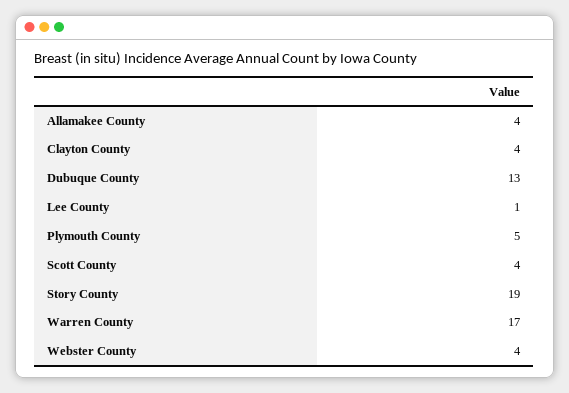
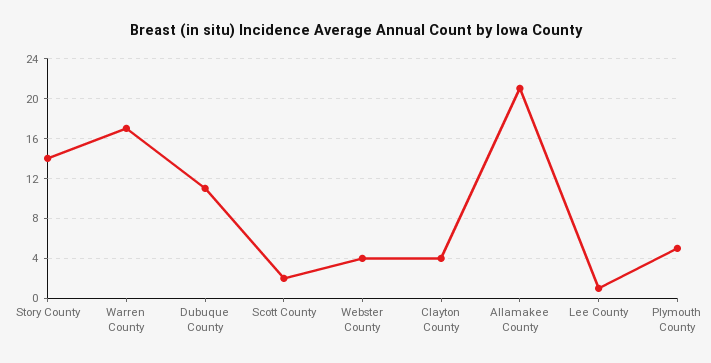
  {
-   "Allamakee County": 4,
+   "Allamakee County": 21,
    "Clayton County": 4,
-   "Dubuque County": 13,
+   "Dubuque County": 11,
    "Lee County": 1,
    "Plymouth County": 5,
-   "Scott County": 4,
+   "Scott County": 2,
-   "Story County": 19,
+   "Story County": 14,
    "Warren County": 17,
    "Webster County": 4
  }

